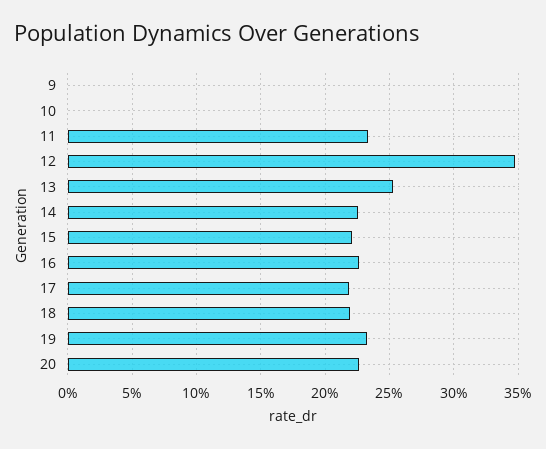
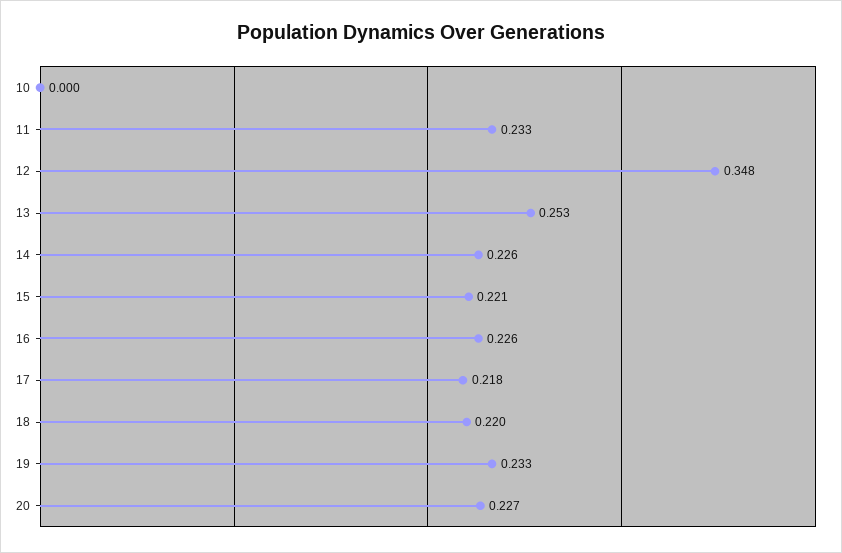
  {
-   "9": 0,
    "10": 0,
    "11": 0.233,
    "12": 0.348,
    "13": 0.253,
    "14": 0.226,
    "15": 0.221,
    "16": 0.226,
    "17": 0.218,
    "18": 0.22,
    "19": 0.233,
    "20": 0.227
  }

